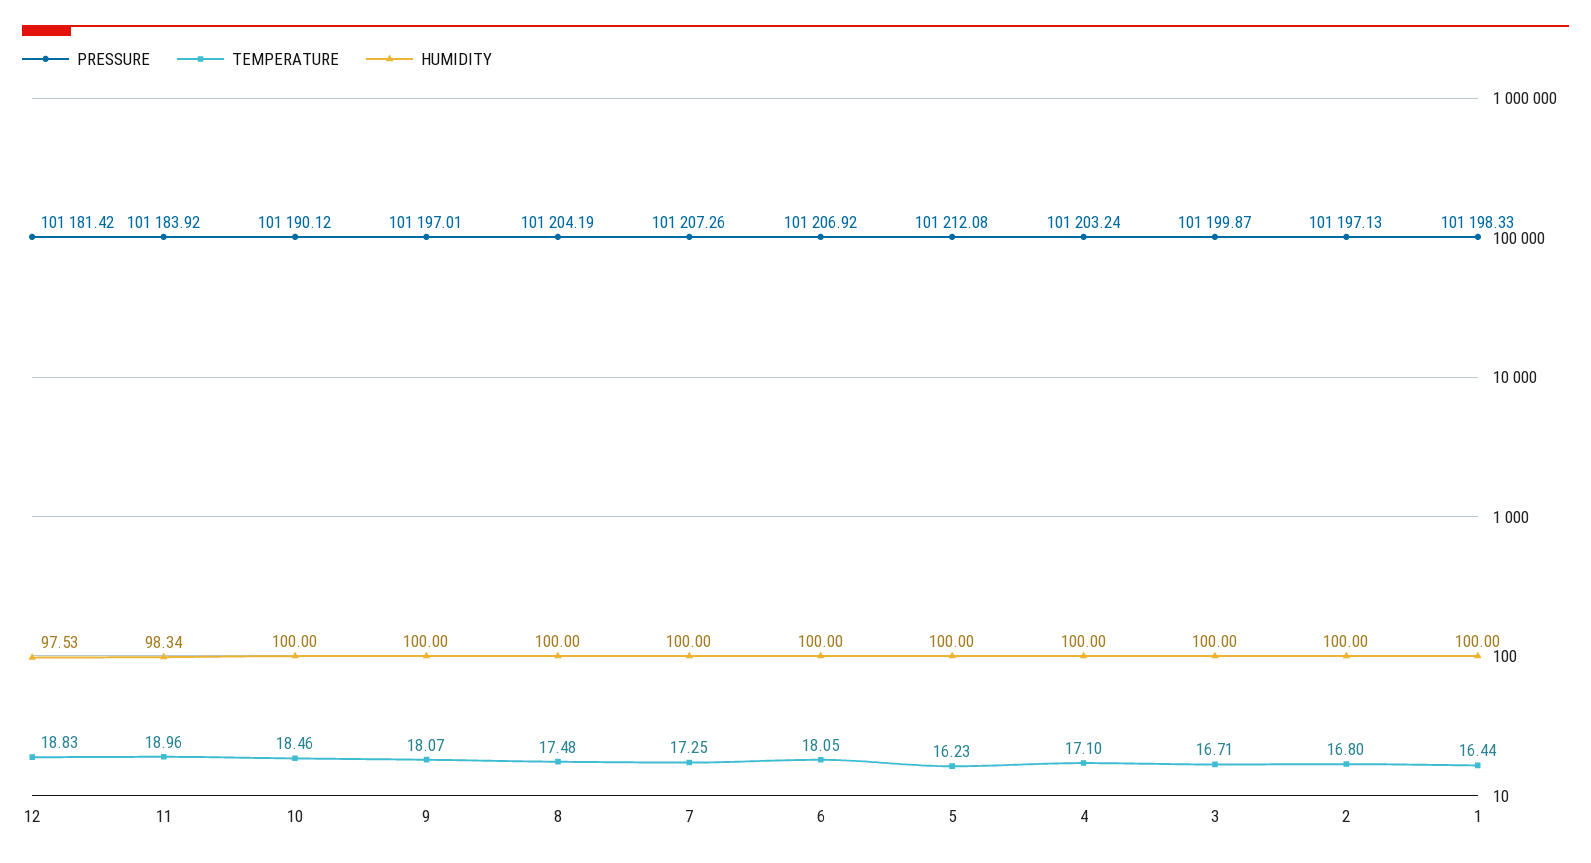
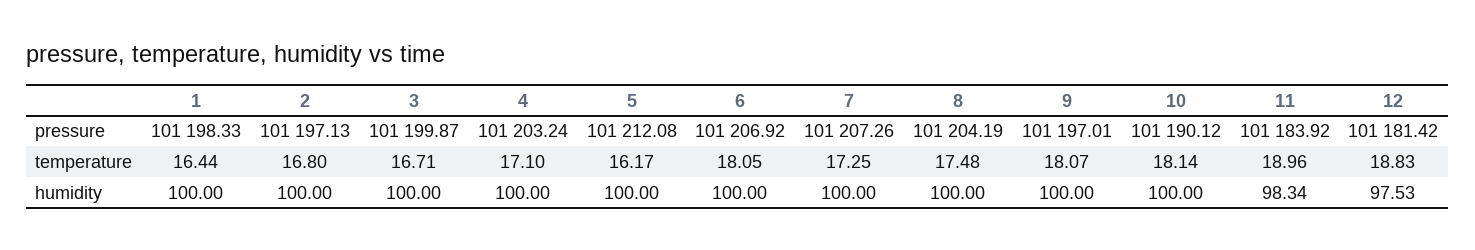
  {
    "PRESSURE": {
      "12": 101181.42,
      "11": 101183.92,
      "10": 101190.12,
      "9": 101197.01,
      "8": 101204.19,
      "7": 101207.26,
      "6": 101206.92,
      "5": 101212.08,
      "4": 101203.24,
      "3": 101199.87,
      "2": 101197.13,
      "1": 101198.33
    },
    "TEMPERATURE": {
      "12": 18.83,
      "11": 18.96,
-     "10": 18.46,
+     "10": 18.14,
      "9": 18.07,
      "8": 17.48,
      "7": 17.25,
      "6": 18.05,
-     "5": 16.23,
+     "5": 16.17,
      "4": 17.1,
      "3": 16.71,
      "2": 16.8,
      "1": 16.44
    },
    "HUMIDITY": {
      "12": 97.53,
      "11": 98.34,
      "10": 100,
      "9": 100,
      "8": 100,
      "7": 100,
      "6": 100,
      "5": 100,
      "4": 100,
      "3": 100,
      "2": 100,
      "1": 100
    }
  }

